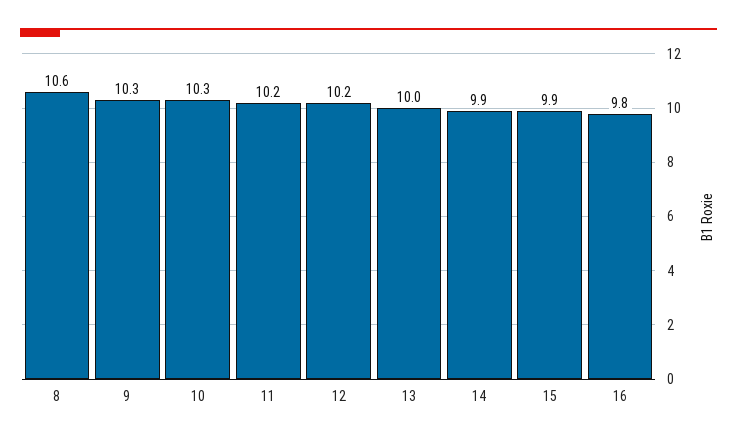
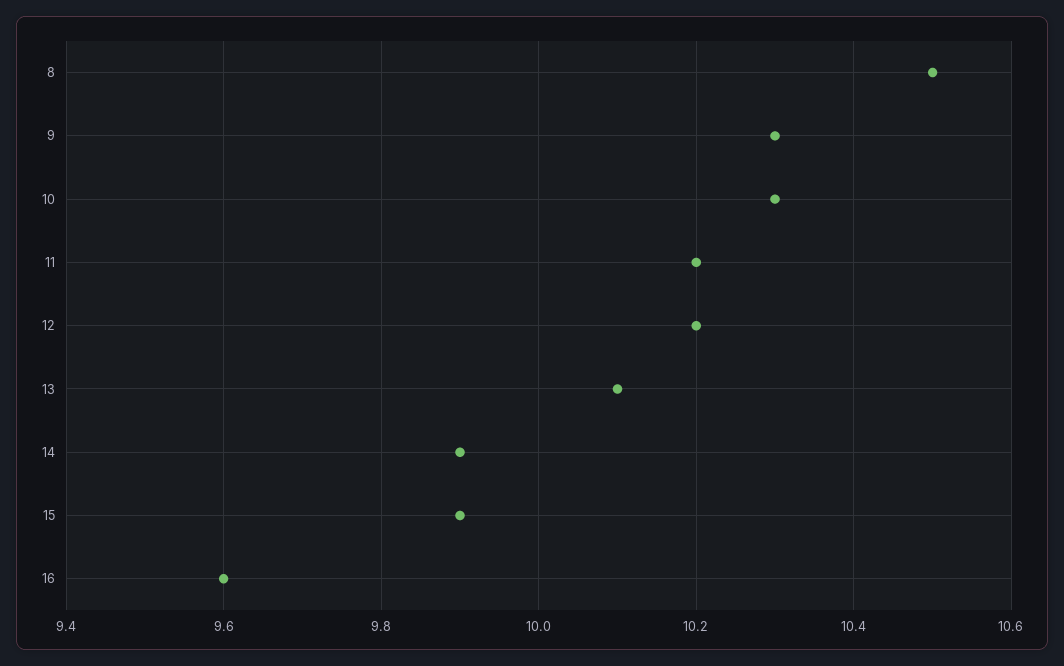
  {
-   "8": 10.6,
+   "8": 10.5,
    "9": 10.3,
    "10": 10.3,
    "11": 10.2,
    "12": 10.2,
-   "13": 10,
+   "13": 10.1,
    "14": 9.9,
    "15": 9.9,
-   "16": 9.8
+   "16": 9.6
  }

